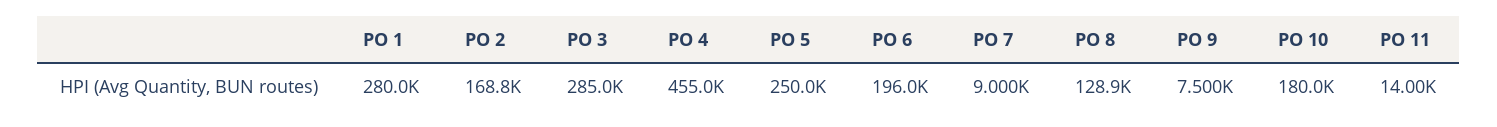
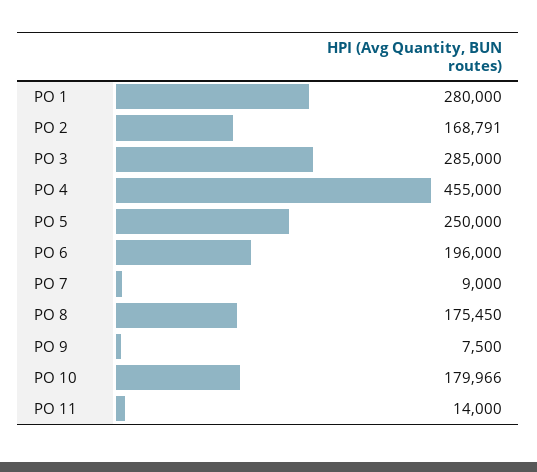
  {
    "PO 1": 280000,
    "PO 2": 168791,
    "PO 3": 285000,
    "PO 4": 455000,
    "PO 5": 250000,
    "PO 6": 196000,
    "PO 7": 9000,
-   "PO 8": 128900,
+   "PO 8": 175450,
    "PO 9": 7500,
    "PO 10": 179966,
    "PO 11": 14000
  }

